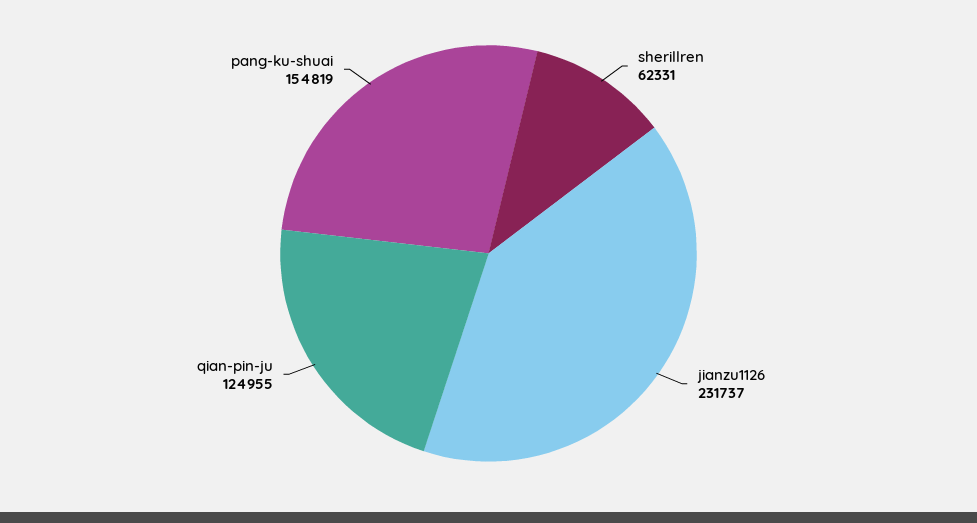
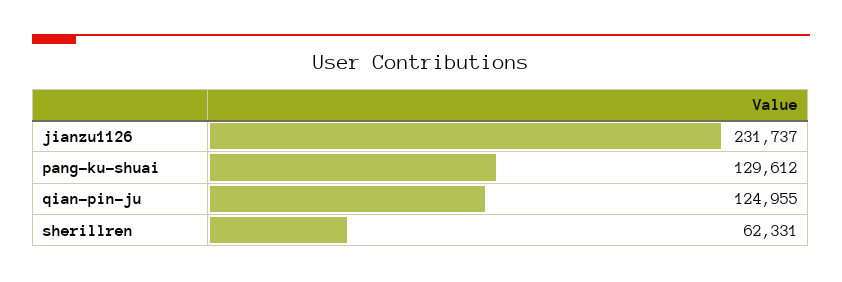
  {
    "sherillren": 62331,
    "jianzu1126": 231737,
    "qian-pin-ju": 124955,
-   "pang-ku-shuai": 154819
+   "pang-ku-shuai": 129612
  }

